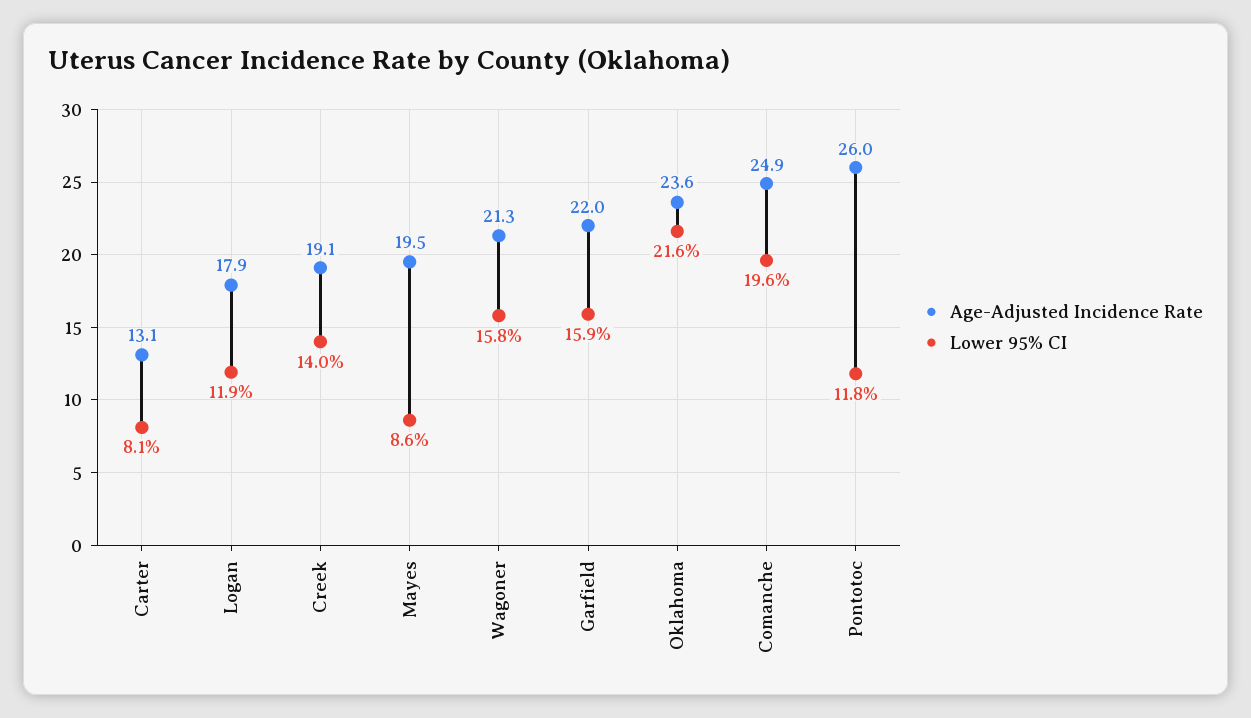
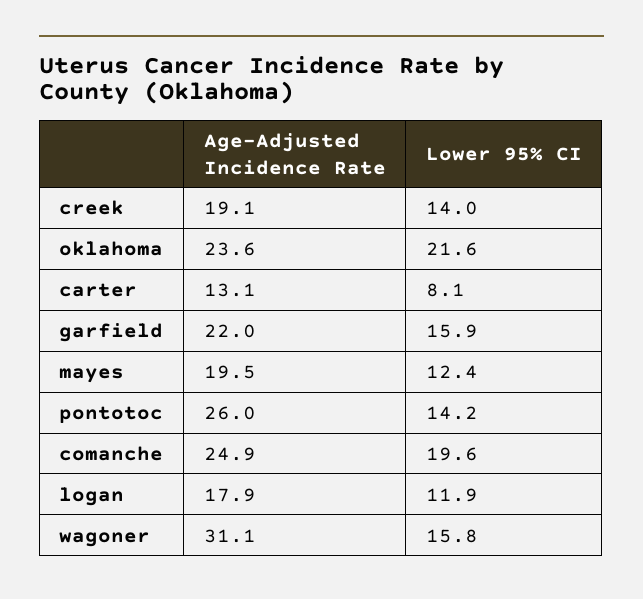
  {
    "Age-Adjusted Incidence Rate": {
      "Carter": 13.1,
      "Logan": 17.9,
      "Creek": 19.1,
      "Mayes": 19.5,
-     "Wagoner": 21.3,
+     "Wagoner": 31.1,
      "Garfield": 22,
      "Oklahoma": 23.6,
      "Comanche": 24.9,
      "Pontotoc": 26
    },
    "Lower 95% CI": {
      "Carter": 8.1,
      "Logan": 11.9,
      "Creek": 14,
-     "Mayes": 8.6,
+     "Mayes": 12.4,
      "Wagoner": 15.8,
      "Garfield": 15.9,
      "Oklahoma": 21.6,
      "Comanche": 19.6,
-     "Pontotoc": 11.8
+     "Pontotoc": 14.2
    }
  }

